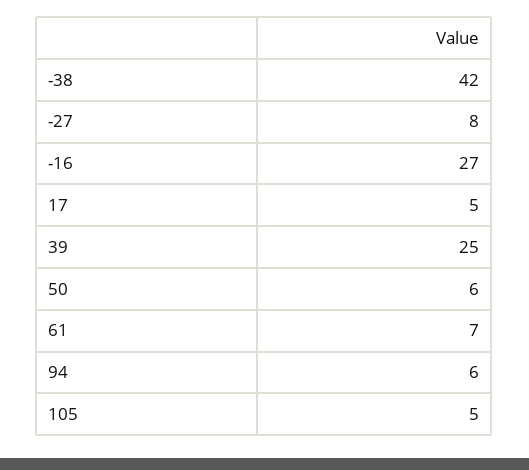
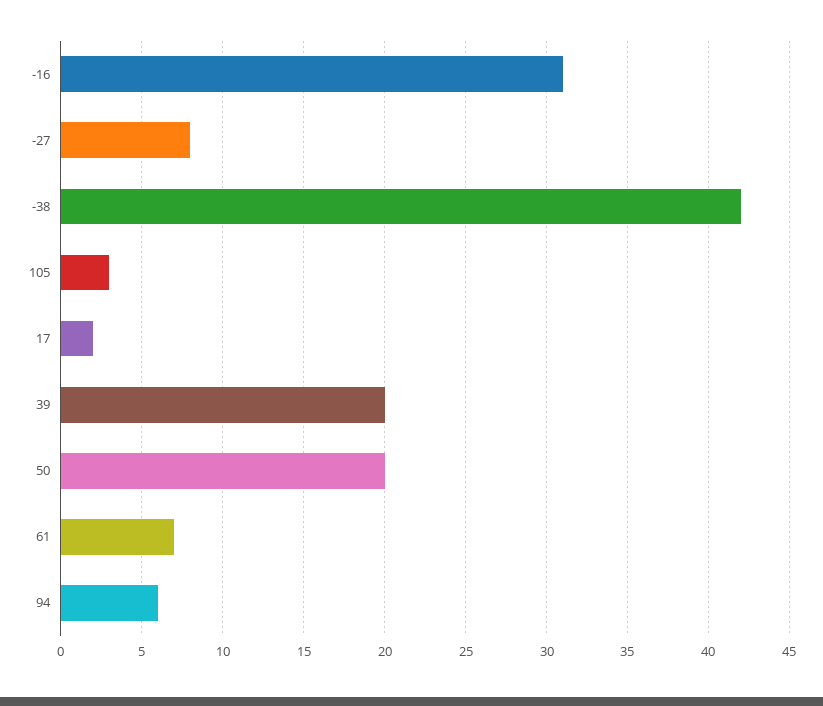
  {
    "-38": 42,
    "-27": 8,
-   "-16": 27,
+   "-16": 31,
-   "17": 5,
+   "17": 2,
-   "39": 25,
+   "39": 20,
-   "50": 6,
+   "50": 20,
    "61": 7,
    "94": 6,
-   "105": 5
+   "105": 3
  }

